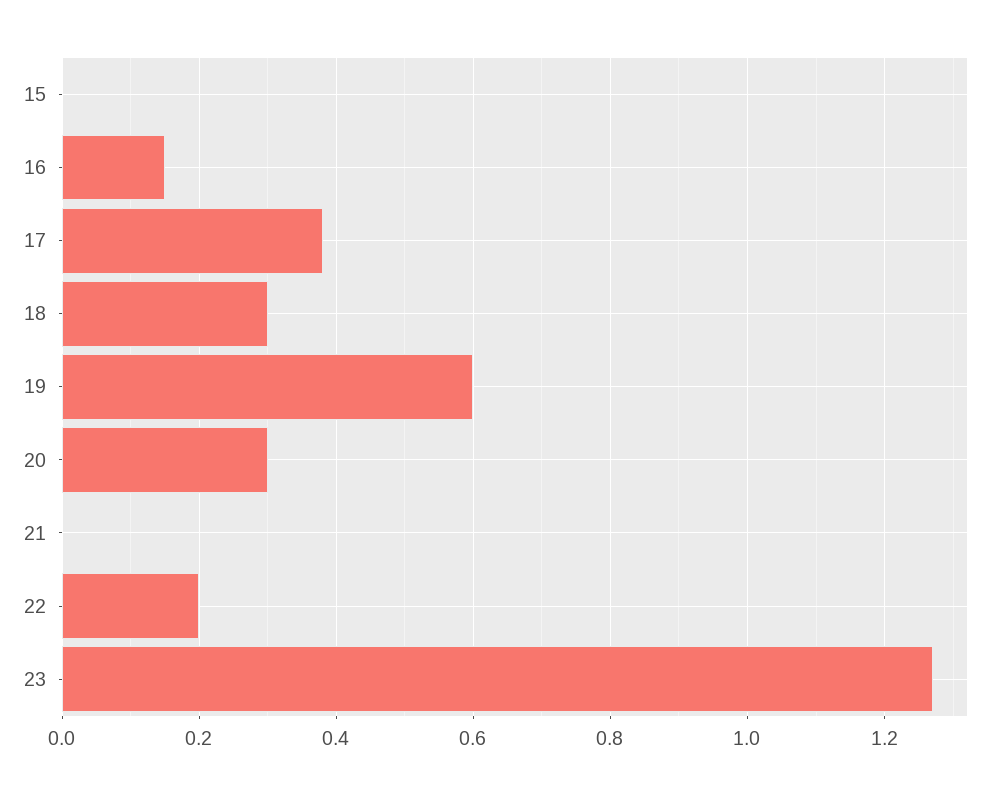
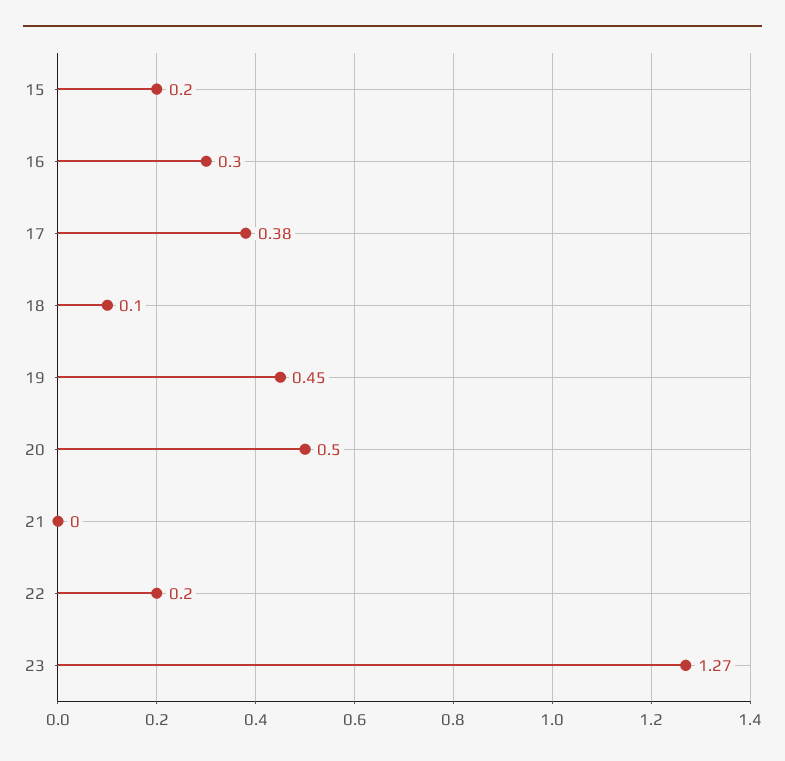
  {
-   "15": 0,
+   "15": 0.2,
-   "16": 0.15,
+   "16": 0.3,
    "17": 0.38,
-   "18": 0.3,
+   "18": 0.1,
-   "19": 0.6,
+   "19": 0.45,
-   "20": 0.3,
+   "20": 0.5,
    "21": 0,
    "22": 0.2,
    "23": 1.27
  }

